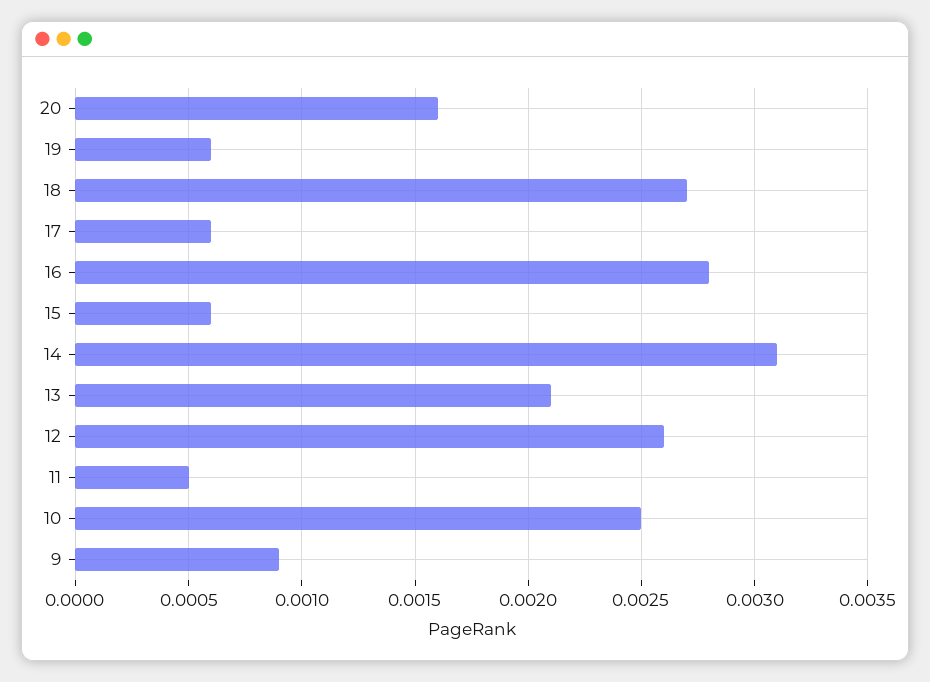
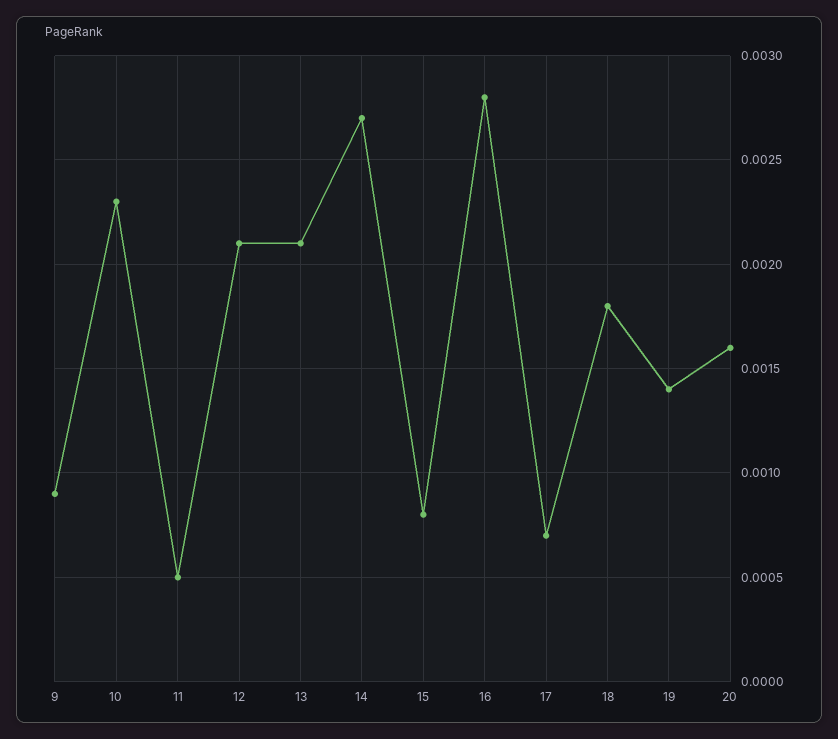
  {
    "20": 0.0016,
-   "19": 0.0006,
+   "19": 0.0014,
-   "18": 0.0027,
+   "18": 0.0018,
-   "17": 0.0006,
+   "17": 0.0007,
    "16": 0.0028,
-   "15": 0.0006,
+   "15": 0.0008,
-   "14": 0.0031,
+   "14": 0.0027,
    "13": 0.0021,
-   "12": 0.0026,
+   "12": 0.0021,
    "11": 0.0005,
-   "10": 0.0025,
+   "10": 0.0023,
    "9": 0.0009
  }

